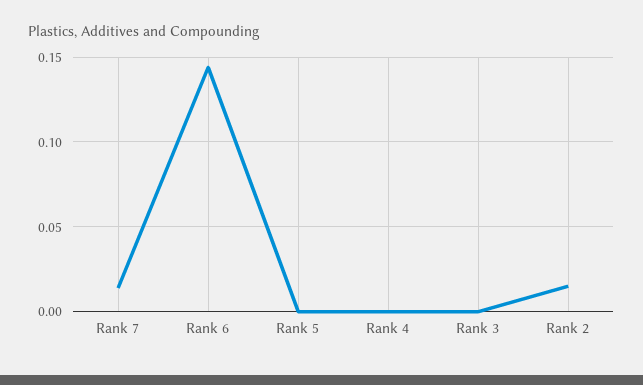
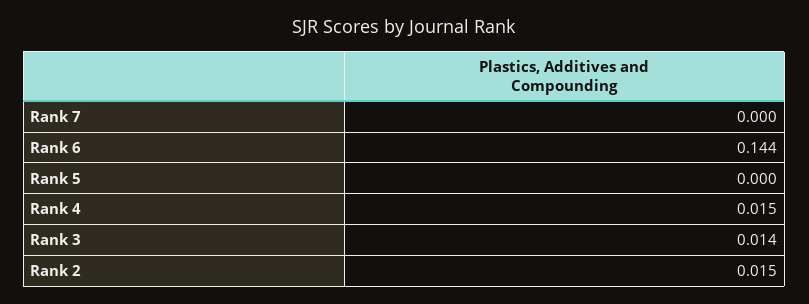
  {
-   "Rank 7": 0.015,
+   "Rank 7": 0,
    "Rank 6": 0.144,
    "Rank 5": 0,
-   "Rank 4": 0,
+   "Rank 4": 0.015,
-   "Rank 3": 0,
+   "Rank 3": 0.014,
    "Rank 2": 0.015
  }

